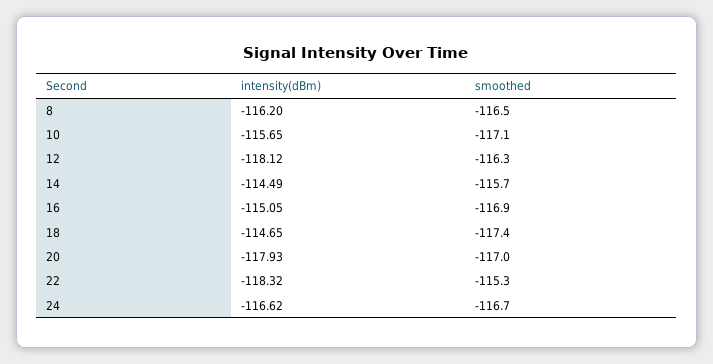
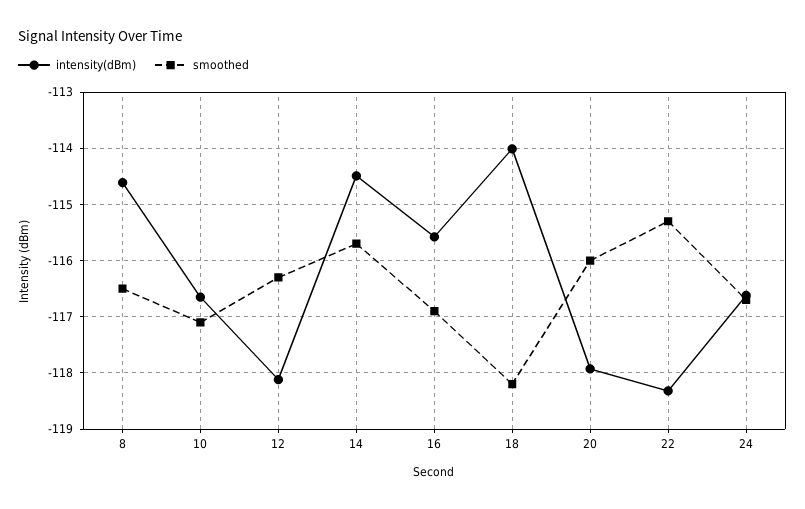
  {
    "intensity(dBm)": {
-     "8": -116.2,
+     "8": -114.6,
-     "10": -115.65,
+     "10": -116.6,
      "12": -118.12,
      "14": -114.49,
-     "16": -115.05,
+     "16": -115.6,
-     "18": -114.65,
+     "18": -114,
      "20": -117.93,
      "22": -118.32,
      "24": -116.62
    },
    "smoothed": {
      "8": -116.5,
      "10": -117.1,
      "12": -116.3,
      "14": -115.7,
      "16": -116.9,
-     "18": -117.4,
+     "18": -118.2,
-     "20": -117,
+     "20": -116,
      "22": -115.3,
      "24": -116.7
    }
  }

